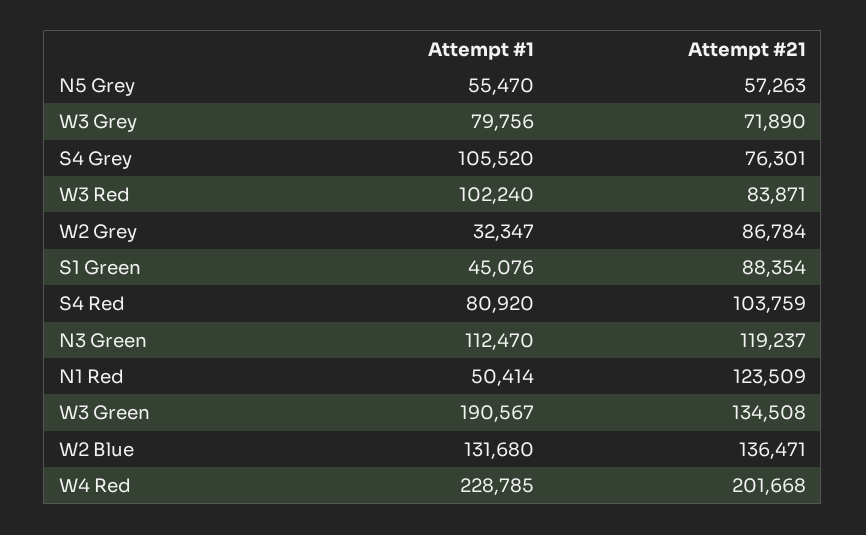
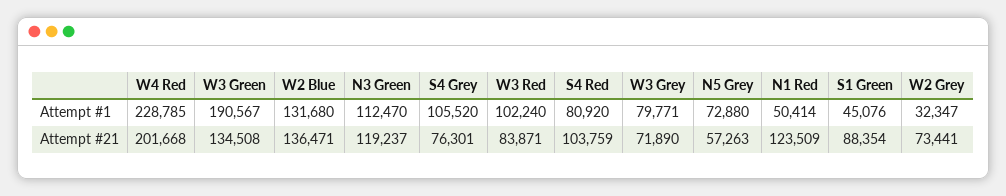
  {
    "Attempt #1": {
-     "N5 Grey": 55470,
+     "N5 Grey": 72880,
-     "W3 Grey": 79756,
+     "W3 Grey": 79771,
      "S4 Grey": 105520,
      "W3 Red": 102240,
      "W2 Grey": 32347,
      "S1 Green": 45076,
      "S4 Red": 80920,
      "N3 Green": 112470,
      "N1 Red": 50414,
      "W3 Green": 190567,
      "W2 Blue": 131680,
      "W4 Red": 228785
    },
    "Attempt #21": {
      "N5 Grey": 57263,
      "W3 Grey": 71890,
      "S4 Grey": 76301,
      "W3 Red": 83871,
-     "W2 Grey": 86784,
+     "W2 Grey": 73441,
      "S1 Green": 88354,
      "S4 Red": 103759,
      "N3 Green": 119237,
      "N1 Red": 123509,
      "W3 Green": 134508,
      "W2 Blue": 136471,
      "W4 Red": 201668
    }
  }

